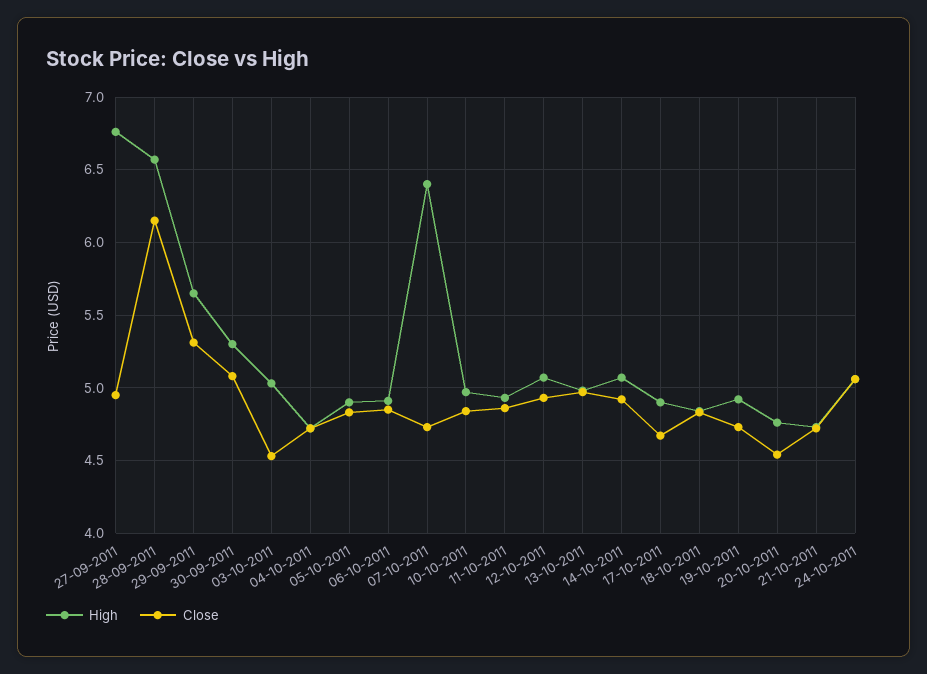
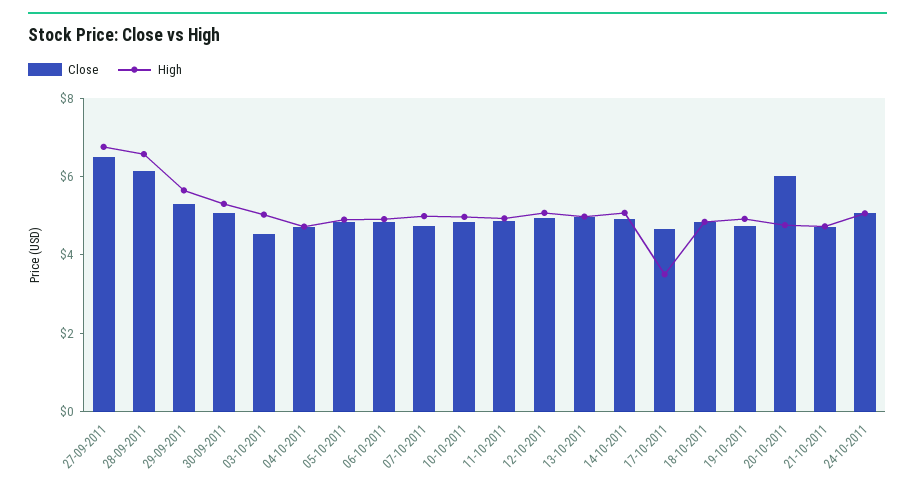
  {
    "High": {
      "27-09-2011": 6.75,
      "28-09-2011": 6.55,
      "29-09-2011": 5.65,
      "30-09-2011": 5.3,
      "03-10-2011": 5.05,
      "04-10-2011": 4.7,
      "05-10-2011": 4.9,
      "06-10-2011": 4.9,
-     "07-10-2011": 6.4,
+     "07-10-2011": 5,
      "10-10-2011": 4.95,
      "11-10-2011": 4.95,
      "12-10-2011": 5.05,
      "13-10-2011": 5,
      "14-10-2011": 5.05,
-     "17-10-2011": 4.9,
+     "17-10-2011": 3.5,
      "18-10-2011": 4.85,
      "19-10-2011": 4.9,
      "20-10-2011": 4.75,
      "21-10-2011": 4.75,
      "24-10-2011": 5.05
    },
    "Close": {
-     "27-09-2011": 4.95,
+     "27-09-2011": 6.5,
      "28-09-2011": 6.15,
      "29-09-2011": 5.3,
      "30-09-2011": 5.1,
      "03-10-2011": 4.55,
      "04-10-2011": 4.7,
      "05-10-2011": 4.85,
      "06-10-2011": 4.85,
      "07-10-2011": 4.75,
      "10-10-2011": 4.85,
      "11-10-2011": 4.85,
      "12-10-2011": 4.95,
      "13-10-2011": 4.95,
      "14-10-2011": 4.9,
      "17-10-2011": 4.65,
      "18-10-2011": 4.85,
      "19-10-2011": 4.75,
-     "20-10-2011": 4.55,
+     "20-10-2011": 6,
      "21-10-2011": 4.7,
      "24-10-2011": 5.05
    }
  }

